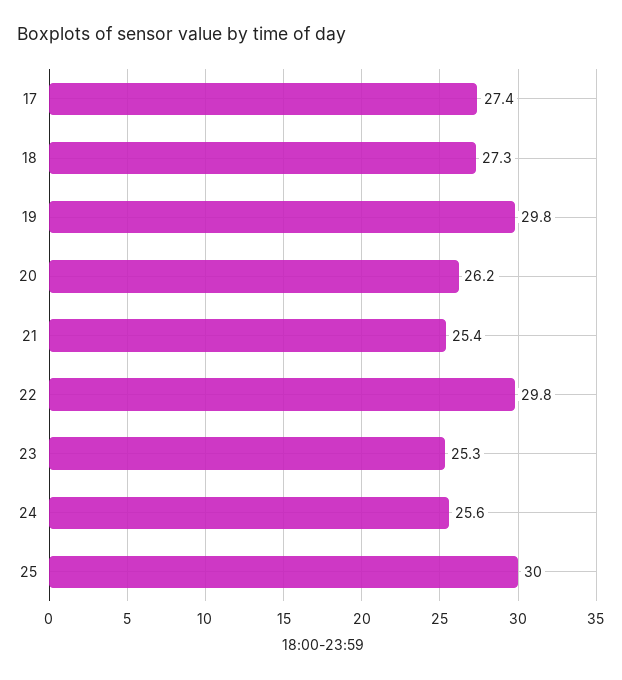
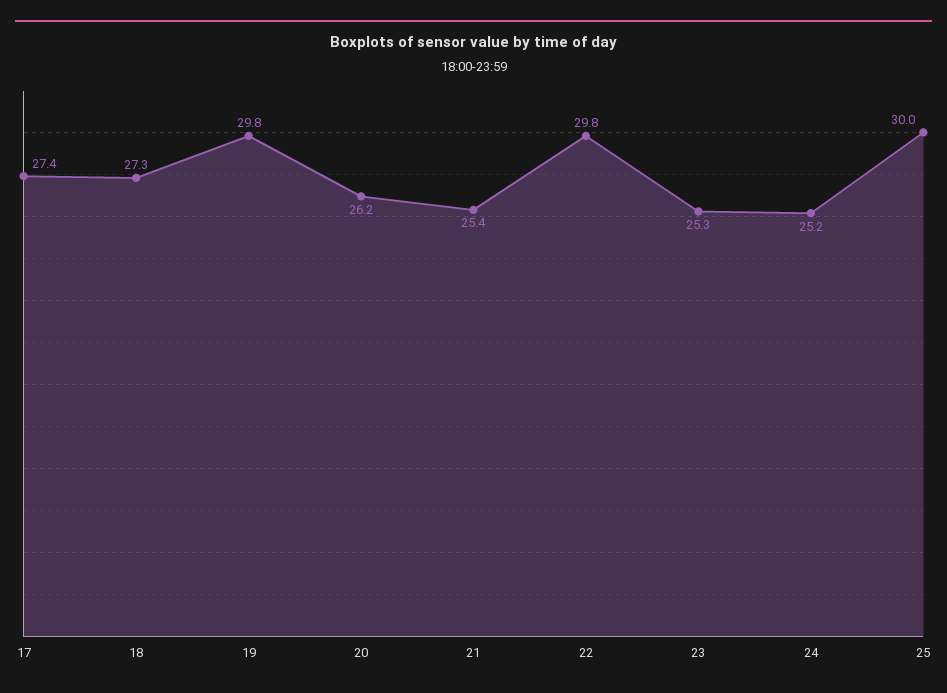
  {
    "17": 27.4,
    "18": 27.3,
    "19": 29.8,
    "20": 26.2,
    "21": 25.4,
    "22": 29.8,
    "23": 25.3,
-   "24": 25.6,
+   "24": 25.2,
    "25": 30
  }

